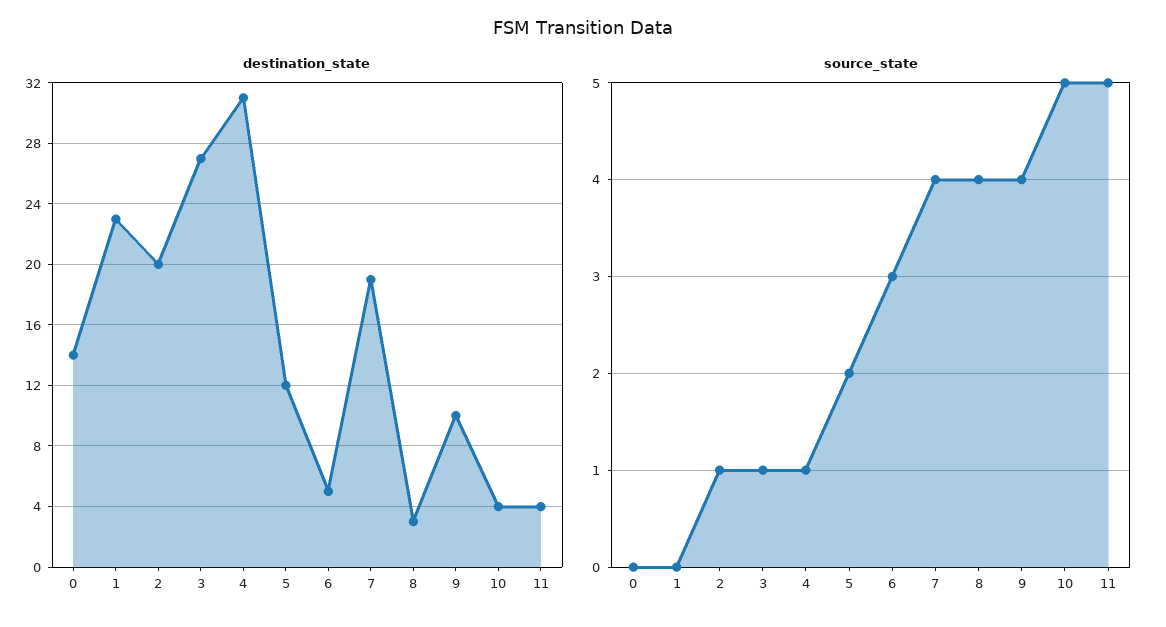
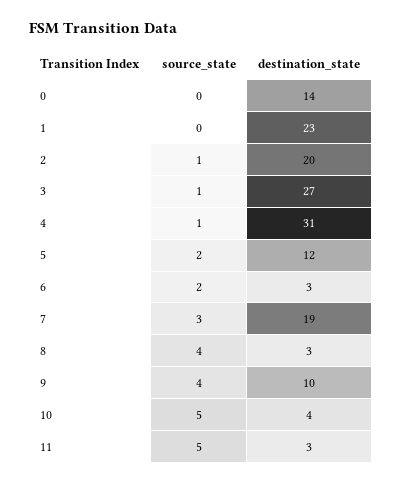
  {
    "destination_state": {
      "0": 14,
      "1": 23,
      "2": 20,
      "3": 27,
      "4": 31,
      "5": 12,
-     "6": 5,
+     "6": 3,
      "7": 19,
      "8": 3,
      "9": 10,
      "10": 4,
-     "11": 4
+     "11": 3
    },
    "source_state": {
      "0": 0,
      "1": 0,
      "2": 1,
      "3": 1,
      "4": 1,
      "5": 2,
-     "6": 3,
+     "6": 2,
-     "7": 4,
+     "7": 3,
      "8": 4,
      "9": 4,
      "10": 5,
      "11": 5
    }
  }

